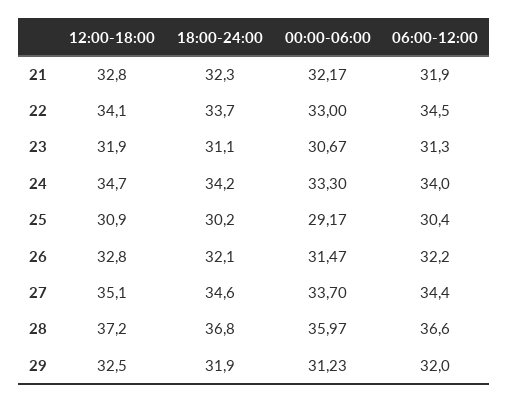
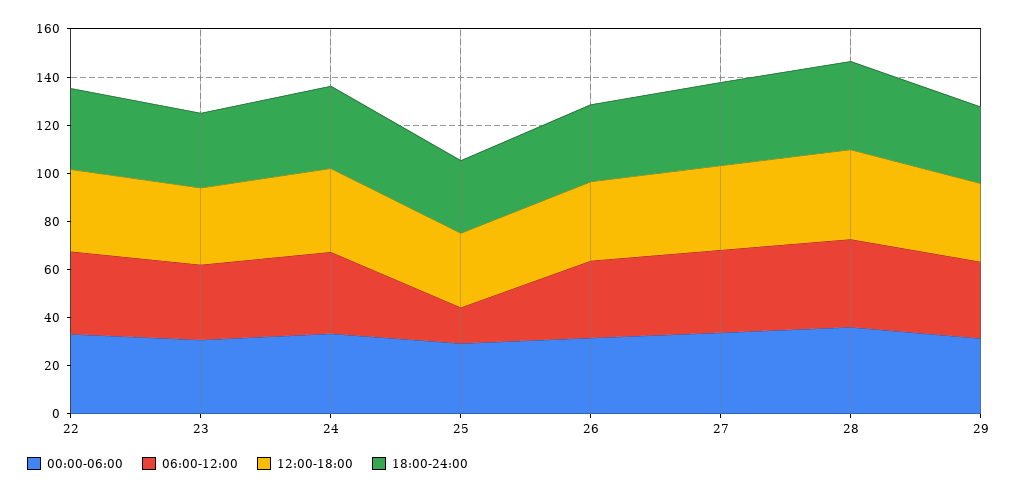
  {
    "12:00-18:00": {
-     "21": 32.8,
      "22": 34.1,
      "23": 31.9,
      "24": 34.7,
      "25": 30.9,
      "26": 32.8,
      "27": 35.1,
      "28": 37.2,
      "29": 32.5
    },
    "18:00-24:00": {
-     "21": 32.3,
      "22": 33.7,
      "23": 31.1,
      "24": 34.2,
      "25": 30.2,
      "26": 32.1,
      "27": 34.6,
      "28": 36.8,
      "29": 31.9
    },
    "00:00-06:00": {
-     "21": 32.17,
      "22": 33,
      "23": 30.67,
      "24": 33.3,
      "25": 29.17,
      "26": 31.47,
      "27": 33.7,
      "28": 35.97,
      "29": 31.23
    },
    "06:00-12:00": {
-     "21": 31.9,
      "22": 34.5,
      "23": 31.3,
      "24": 34,
-     "25": 30.4,
+     "25": 15,
      "26": 32.2,
      "27": 34.4,
      "28": 36.6,
      "29": 32
    }
  }

